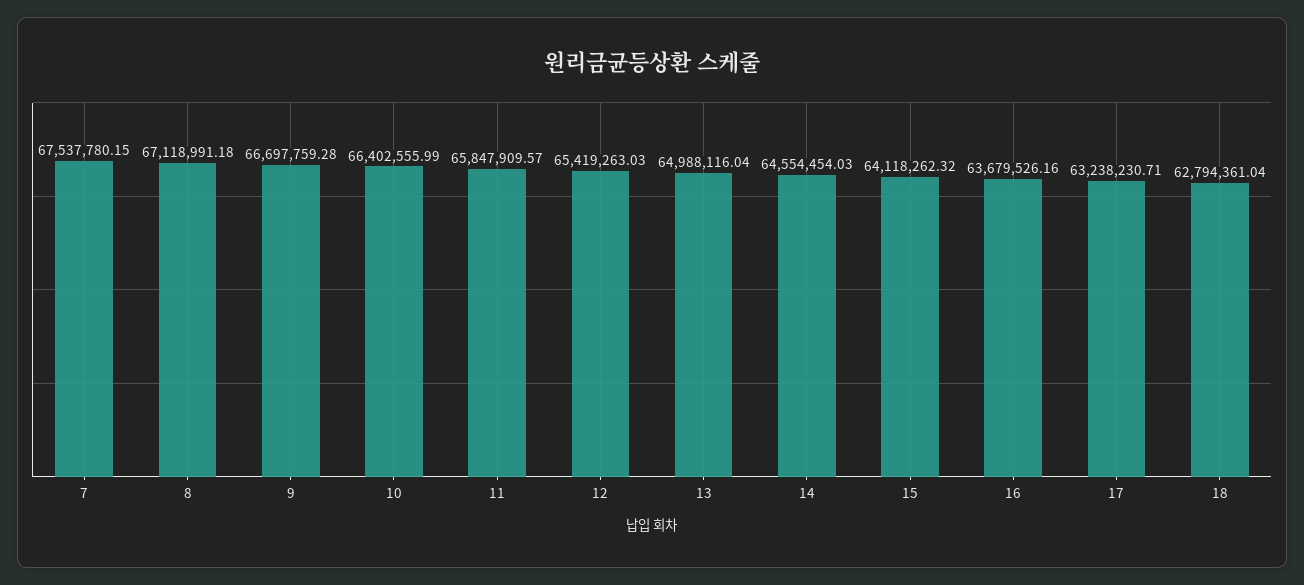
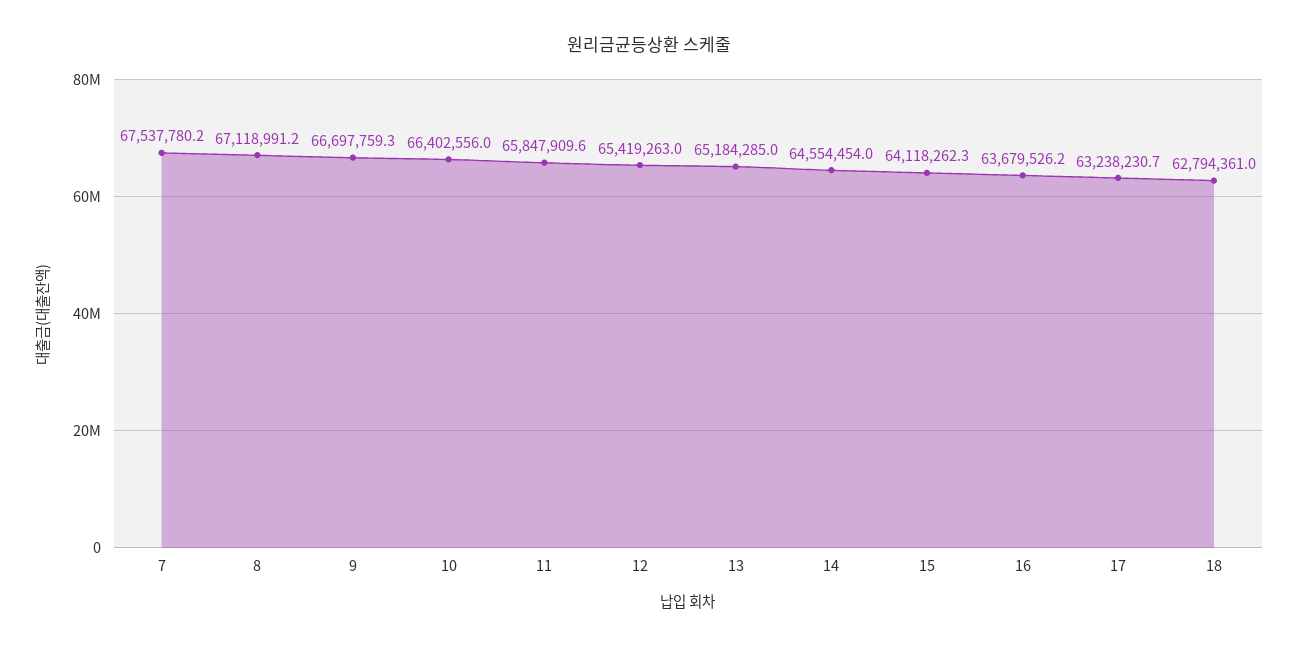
  {
    "7": 67537780.15,
    "8": 67118991.18,
    "9": 66697759.28,
    "10": 66402555.99,
    "11": 65847909.57,
    "12": 65419263.03,
-   "13": 64988116.04,
+   "13": 65184285,
    "14": 64554454.03,
    "15": 64118262.32,
    "16": 63679526.16,
    "17": 63238230.71,
    "18": 62794361.04
  }

